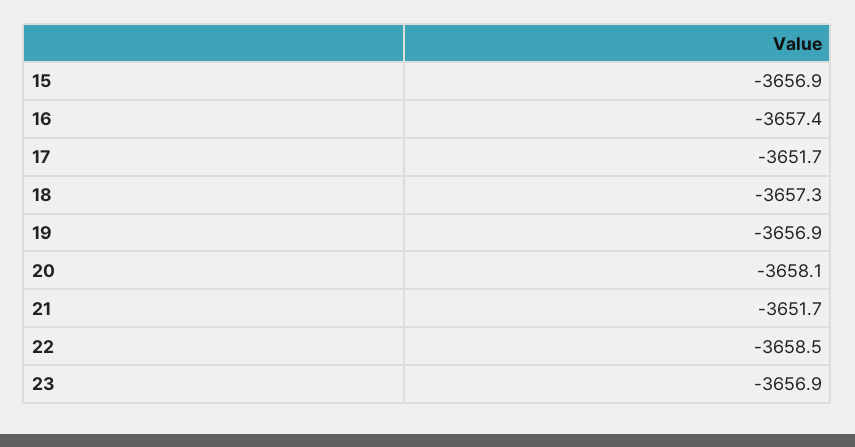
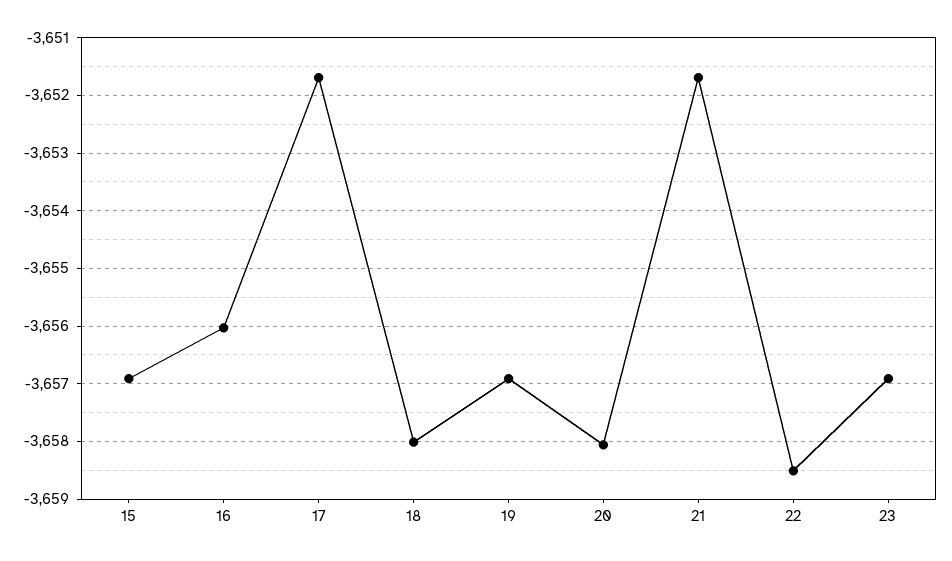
  {
    "15": -3656.9,
-   "16": -3657.4,
+   "16": -3656,
    "17": -3651.7,
-   "18": -3657.3,
+   "18": -3658,
    "19": -3656.9,
    "20": -3658.1,
    "21": -3651.7,
    "22": -3658.5,
    "23": -3656.9
  }

